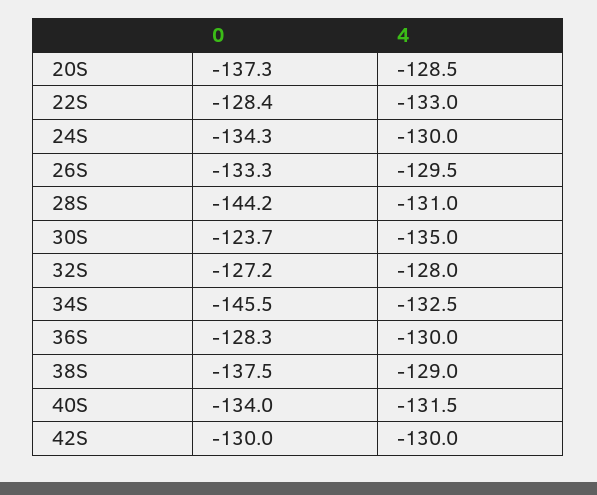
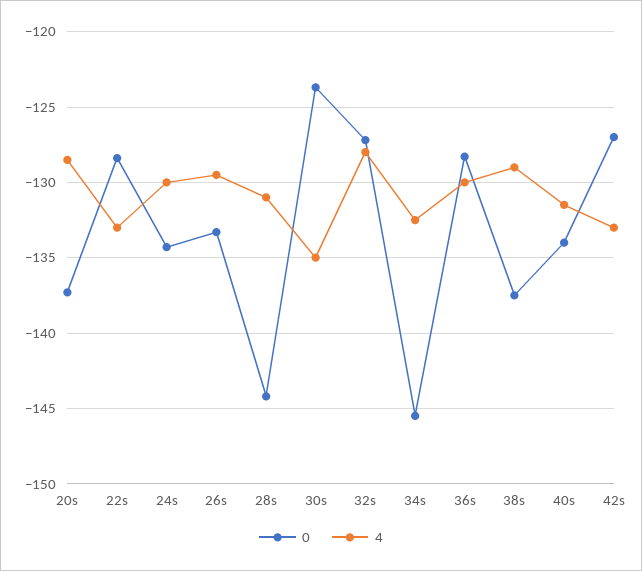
  {
    "0": {
      "20S": -137.3,
      "22S": -128.4,
      "24S": -134.3,
      "26S": -133.3,
      "28S": -144.2,
      "30S": -123.7,
      "32S": -127.2,
      "34S": -145.5,
      "36S": -128.3,
      "38S": -137.5,
      "40S": -134,
-     "42S": -130
+     "42S": -127
    },
    "4": {
      "20S": -128.5,
      "22S": -133,
      "24S": -130,
      "26S": -129.5,
      "28S": -131,
      "30S": -135,
      "32S": -128,
      "34S": -132.5,
      "36S": -130,
      "38S": -129,
      "40S": -131.5,
-     "42S": -130
+     "42S": -133
    }
  }

